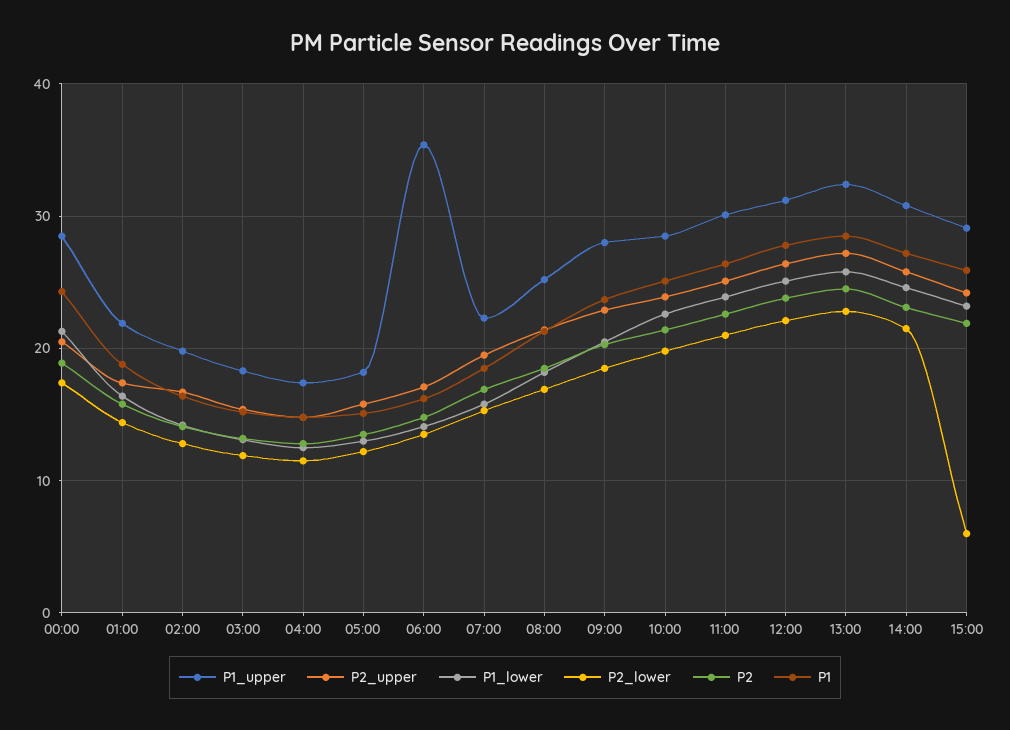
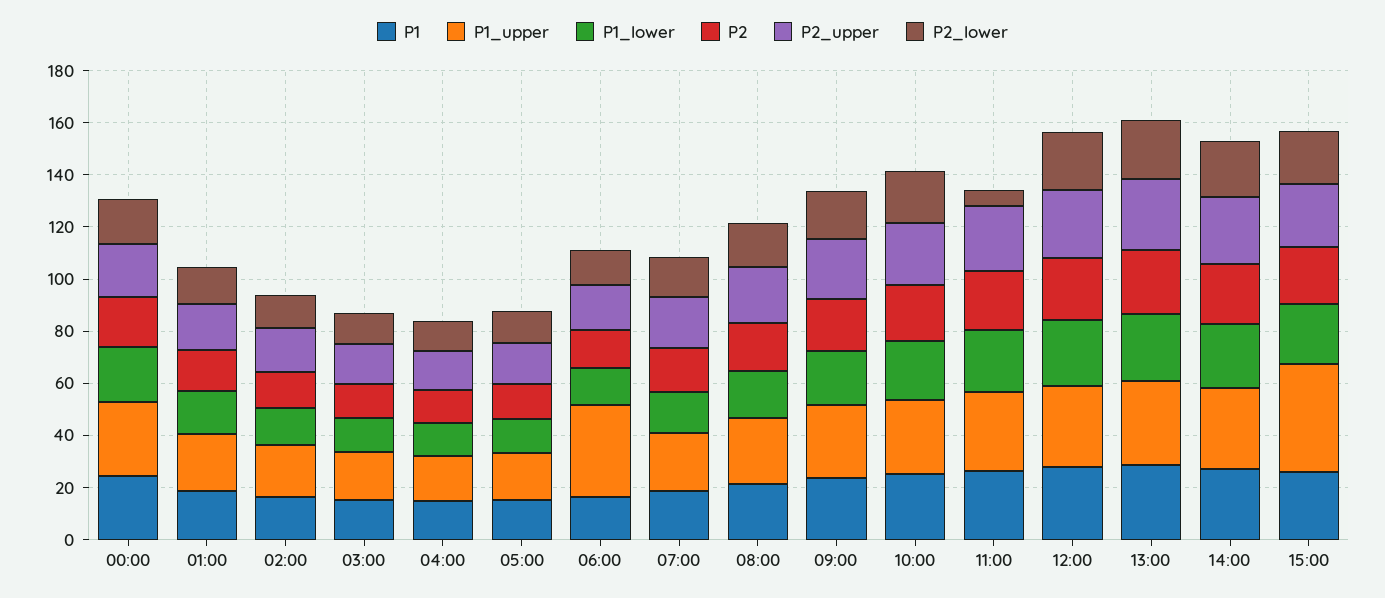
  {
    "P1_upper": {
      "00:00": 29,
      "01:00": 22,
      "02:00": 20,
      "03:00": 18,
      "04:00": 17,
      "05:00": 18,
      "06:00": 35,
      "07:00": 22,
      "08:00": 25,
      "09:00": 28,
      "10:00": 29,
      "11:00": 30,
      "12:00": 31,
      "13:00": 32,
      "14:00": 31,
-     "15:00": 29
+     "15:00": 40
    },
    "P2_upper": {
      "00:00": 21,
      "01:00": 17,
      "02:00": 17,
      "03:00": 15,
      "04:00": 15,
      "05:00": 16,
      "06:00": 17,
      "07:00": 20,
      "08:00": 21,
      "09:00": 23,
      "10:00": 24,
      "11:00": 25,
      "12:00": 26,
      "13:00": 27,
      "14:00": 26,
      "15:00": 24
    },
    "P1_lower": {
      "00:00": 21,
      "01:00": 16,
      "02:00": 14,
      "03:00": 13,
      "04:00": 13,
      "05:00": 13,
      "06:00": 14,
      "07:00": 16,
      "08:00": 18,
      "09:00": 21,
      "10:00": 23,
      "11:00": 24,
      "12:00": 25,
      "13:00": 26,
      "14:00": 25,
      "15:00": 23
    },
    "P2_lower": {
      "00:00": 17,
      "01:00": 14,
      "02:00": 13,
      "03:00": 12,
      "04:00": 12,
      "05:00": 12,
      "06:00": 14,
      "07:00": 15,
      "08:00": 17,
      "09:00": 19,
      "10:00": 20,
-     "11:00": 21,
+     "11:00": 5,
      "12:00": 22,
      "13:00": 23,
      "14:00": 22,
-     "15:00": 6
+     "15:00": 20
    },
    "P2": {
      "00:00": 19,
      "01:00": 16,
      "02:00": 14,
      "03:00": 13,
      "04:00": 13,
      "05:00": 14,
      "06:00": 15,
      "07:00": 17,
      "08:00": 19,
      "09:00": 20,
      "10:00": 21,
      "11:00": 23,
      "12:00": 24,
      "13:00": 25,
      "14:00": 23,
      "15:00": 22
    },
    "P1": {
      "00:00": 24,
      "01:00": 19,
      "02:00": 16,
      "03:00": 15,
      "04:00": 15,
      "05:00": 15,
      "06:00": 16,
      "07:00": 19,
      "08:00": 21,
      "09:00": 24,
      "10:00": 25,
      "11:00": 26,
      "12:00": 28,
      "13:00": 29,
      "14:00": 27,
      "15:00": 26
    }
  }

